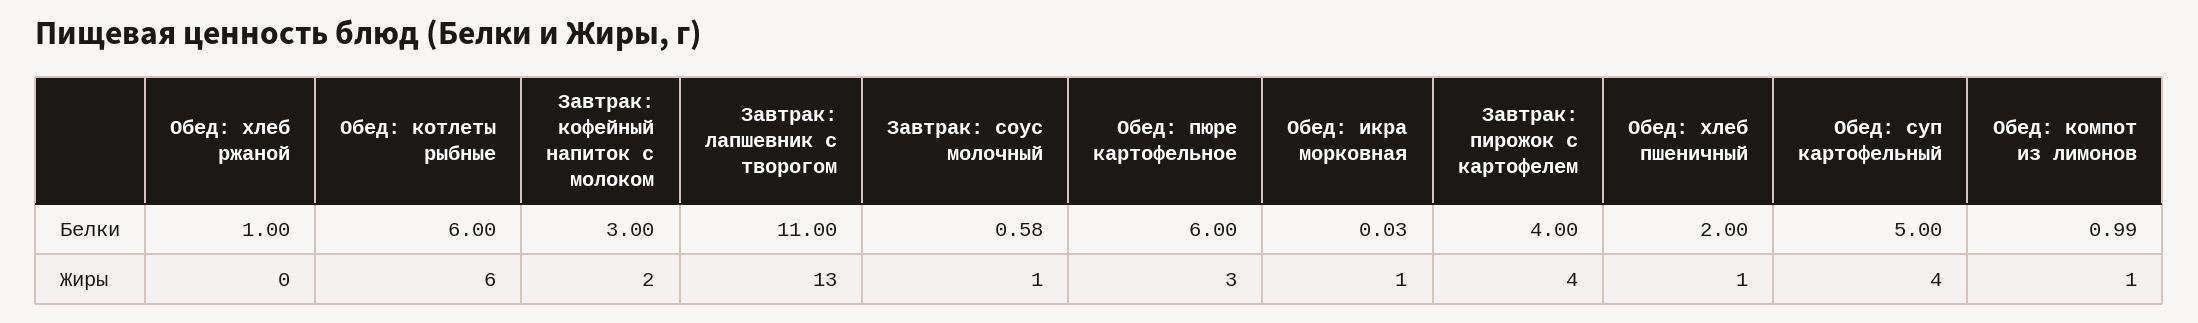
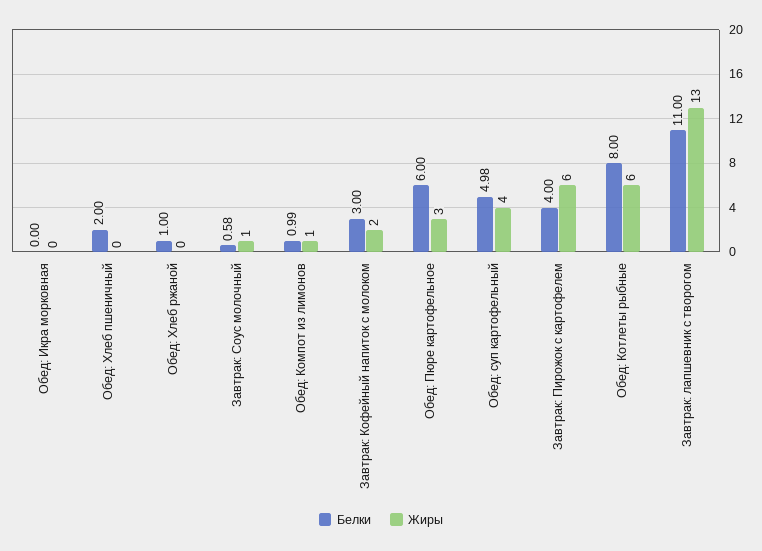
  {
    "Белки": {
      "Обед: хлеб ржаной": 1,
-     "Обед: котлеты рыбные": 6,
+     "Обед: котлеты рыбные": 8,
      "Завтрак: кофейный напиток с молоком": 3,
      "Завтрак: лапшевник с творогом": 11,
      "Завтрак: соус молочный": 0.58,
      "Обед: пюре картофельное": 6,
-     "Обед: икра морковная": 0.03,
+     "Обед: икра морковная": 0,
      "Завтрак: пирожок с картофелем": 4,
      "Обед: хлеб пшеничный": 2,
-     "Обед: суп картофельный": 5,
+     "Обед: суп картофельный": 4.98,
      "Обед: компот из лимонов": 0.99
    },
    "Жиры": {
      "Обед: хлеб ржаной": 0,
      "Обед: котлеты рыбные": 6,
      "Завтрак: кофейный напиток с молоком": 2,
      "Завтрак: лапшевник с творогом": 13,
      "Завтрак: соус молочный": 1,
      "Обед: пюре картофельное": 3,
-     "Обед: икра морковная": 1,
+     "Обед: икра морковная": 0,
-     "Завтрак: пирожок с картофелем": 4,
+     "Завтрак: пирожок с картофелем": 6,
-     "Обед: хлеб пшеничный": 1,
+     "Обед: хлеб пшеничный": 0,
      "Обед: суп картофельный": 4,
      "Обед: компот из лимонов": 1
    }
  }

